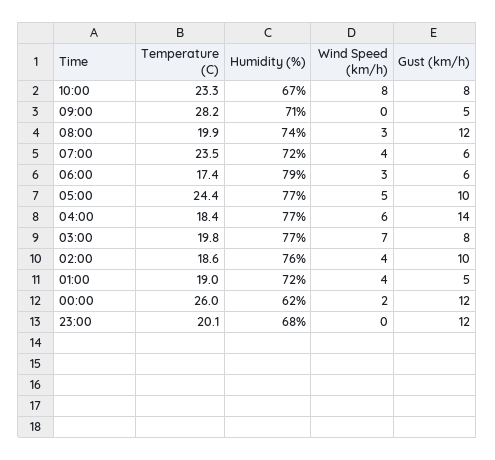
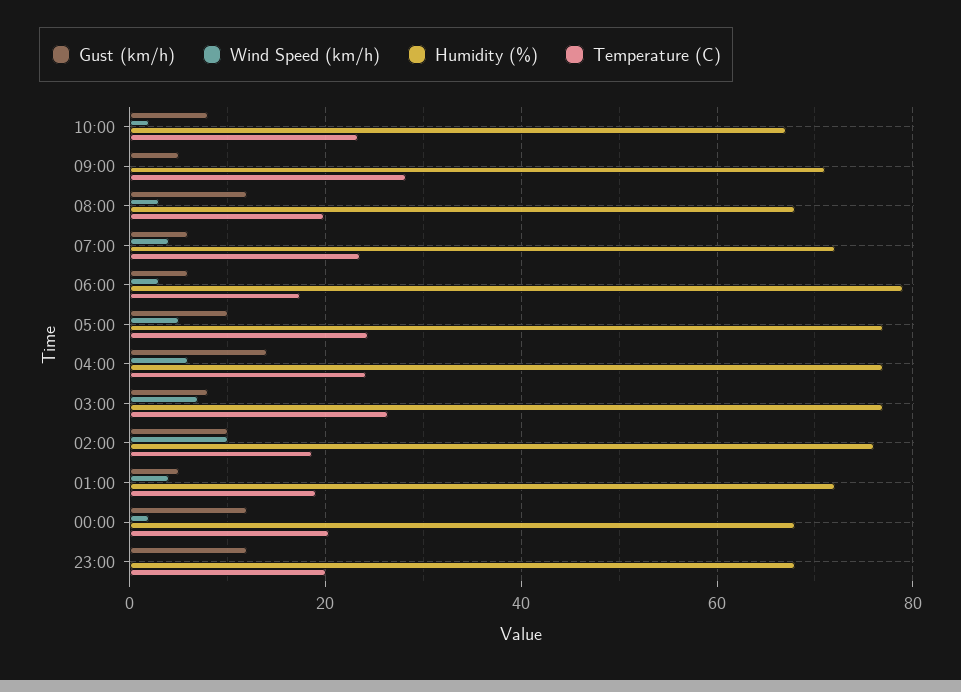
  {
    "Temperature (C)": {
      "10:00": 23.3,
      "09:00": 28.2,
      "08:00": 19.9,
      "07:00": 23.5,
      "06:00": 17.4,
      "05:00": 24.4,
-     "04:00": 18.4,
+     "04:00": 24,
-     "03:00": 19.8,
+     "03:00": 26,
      "02:00": 18.6,
      "01:00": 19,
-     "00:00": 26,
+     "00:00": 20,
      "23:00": 20.1
    },
    "Humidity (%)": {
      "10:00": 67,
      "09:00": 71,
-     "08:00": 74,
+     "08:00": 68,
      "07:00": 72,
      "06:00": 79,
      "05:00": 77,
      "04:00": 77,
      "03:00": 77,
      "02:00": 76,
      "01:00": 72,
-     "00:00": 62,
+     "00:00": 68,
      "23:00": 68
    },
    "Wind Speed (km/h)": {
-     "10:00": 8,
+     "10:00": 2,
      "09:00": 0,
      "08:00": 3,
      "07:00": 4,
      "06:00": 3,
      "05:00": 5,
      "04:00": 6,
      "03:00": 7,
-     "02:00": 4,
+     "02:00": 10,
      "01:00": 4,
      "00:00": 2,
      "23:00": 0
    },
    "Gust (km/h)": {
      "10:00": 8,
      "09:00": 5,
      "08:00": 12,
      "07:00": 6,
      "06:00": 6,
      "05:00": 10,
      "04:00": 14,
      "03:00": 8,
      "02:00": 10,
      "01:00": 5,
      "00:00": 12,
      "23:00": 12
    }
  }

